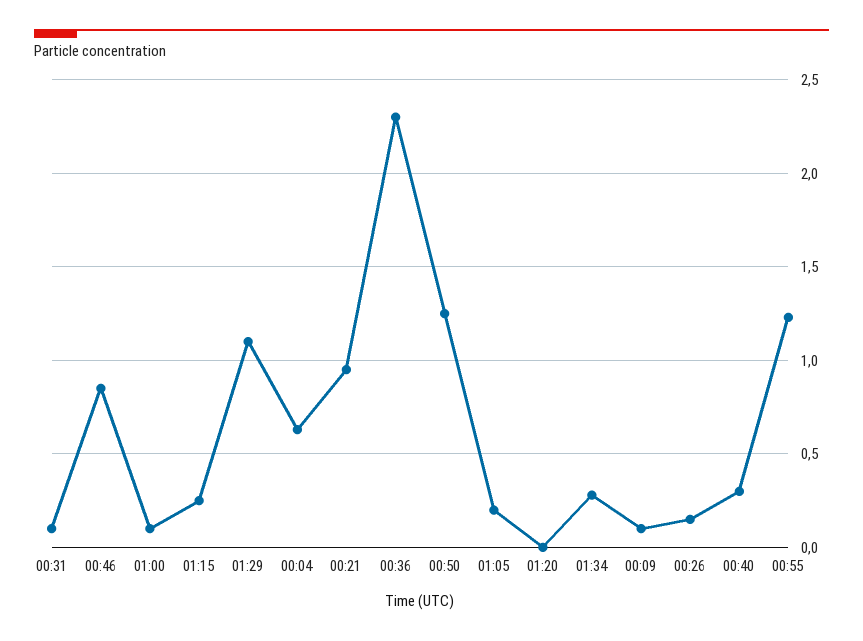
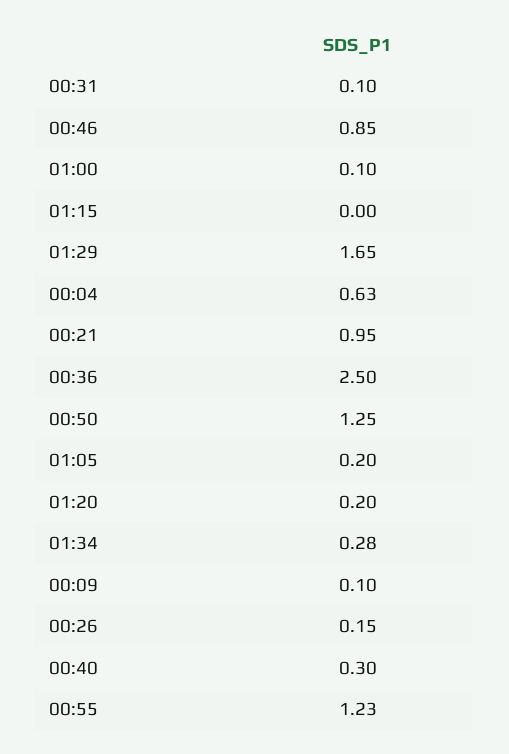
  {
    "00:31": 0.1,
    "00:46": 0.85,
    "01:00": 0.1,
-   "01:15": 0.25,
+   "01:15": 0,
-   "01:29": 1.1,
+   "01:29": 1.65,
    "00:04": 0.63,
    "00:21": 0.95,
-   "00:36": 2.3,
+   "00:36": 2.5,
    "00:50": 1.25,
    "01:05": 0.2,
-   "01:20": 0,
+   "01:20": 0.2,
    "01:34": 0.28,
    "00:09": 0.1,
    "00:26": 0.15,
    "00:40": 0.3,
    "00:55": 1.23
  }

